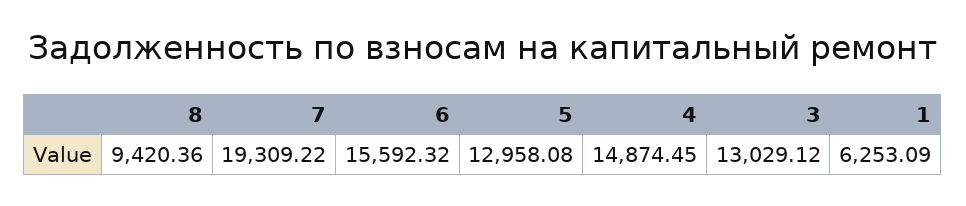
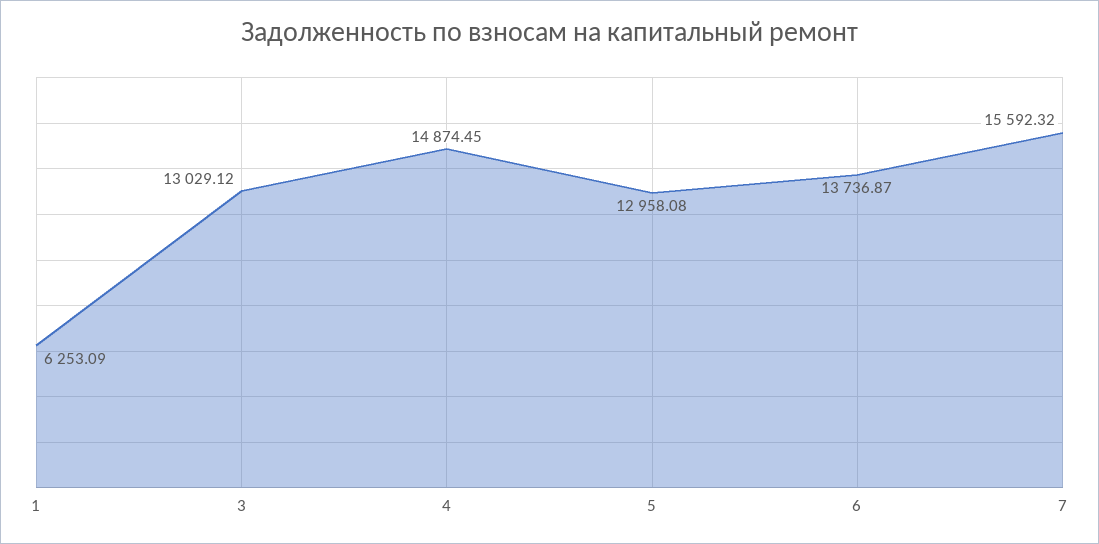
  {
-   "8": 9420.36,
-   "7": 19309.22,
+   "7": 15592.32,
-   "6": 15592.32,
+   "6": 13736.87,
    "5": 12958.08,
    "4": 14874.45,
    "3": 13029.12,
    "1": 6253.09
  }

